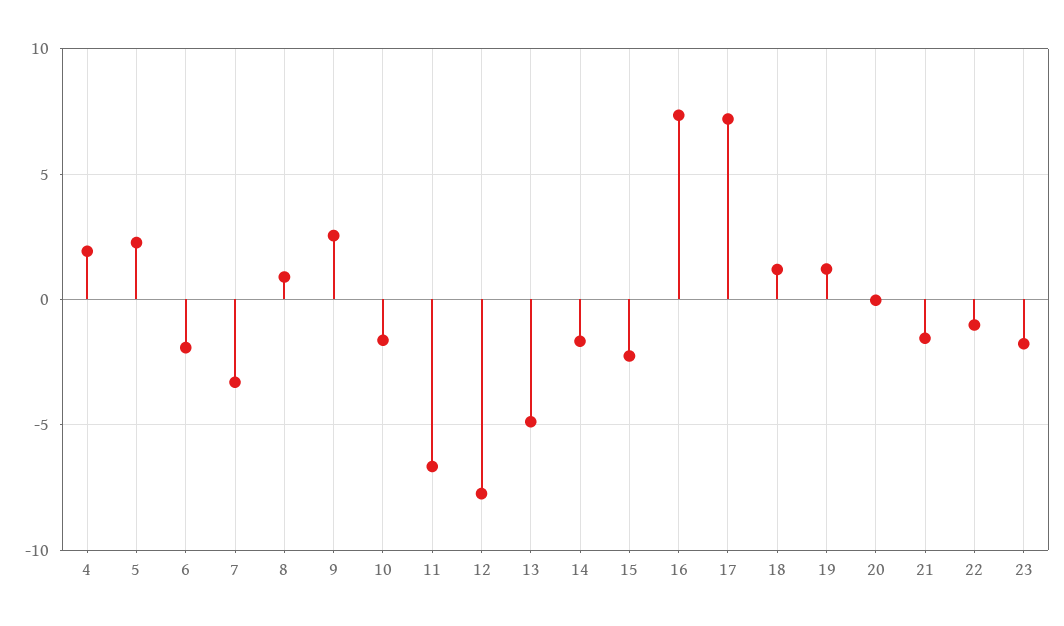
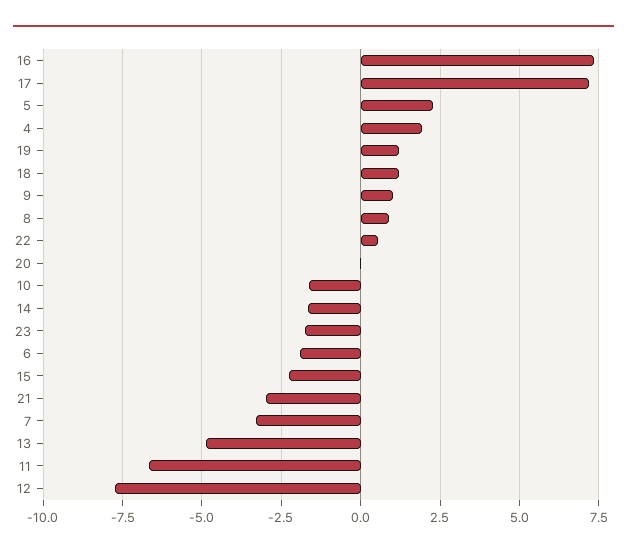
  {
    "4": 2,
    "5": 2.25,
    "6": -2,
    "7": -3.25,
    "8": 1,
-   "9": 2.5,
+   "9": 1,
    "10": -1.75,
    "11": -6.75,
    "12": -7.75,
    "13": -5,
    "14": -1.75,
    "15": -2.25,
    "16": 7.25,
    "17": 7.25,
    "18": 1.25,
    "19": 1.25,
    "20": 0,
-   "21": -1.5,
+   "21": -3,
-   "22": -1,
+   "22": 0.5,
    "23": -1.75
  }

